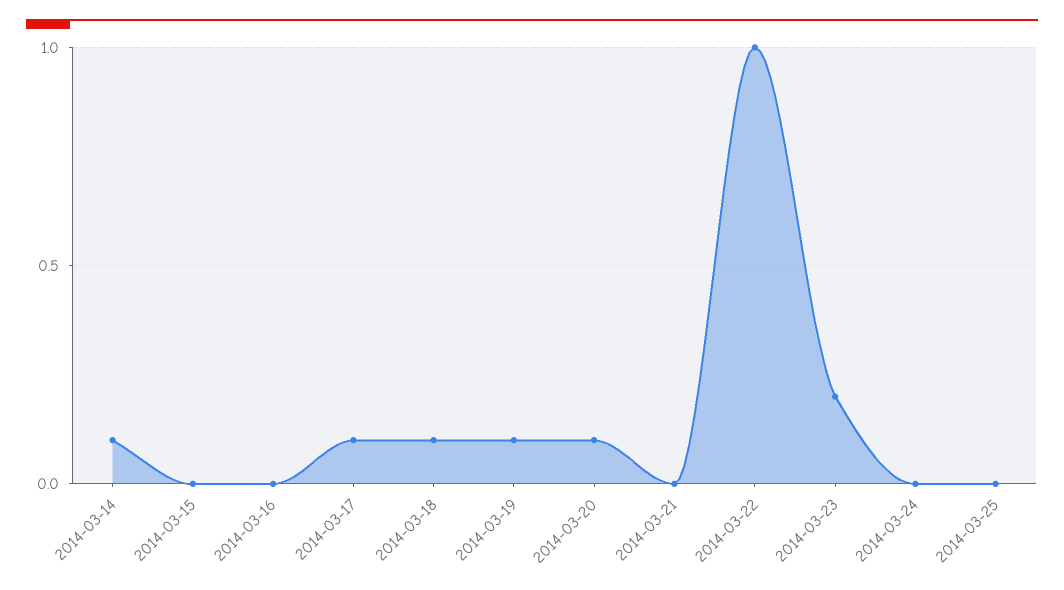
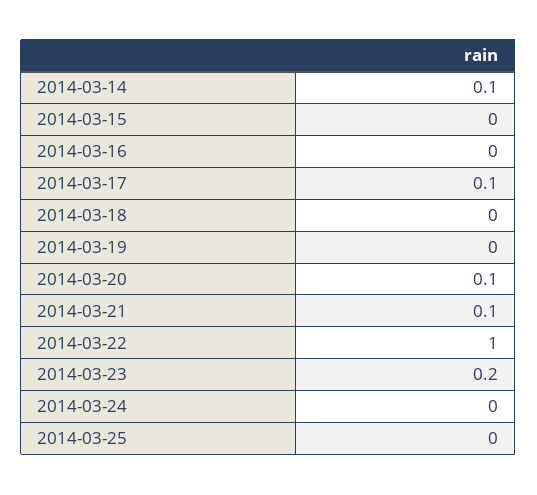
  {
    "2014-03-14": 0.1,
    "2014-03-15": 0,
    "2014-03-16": 0,
    "2014-03-17": 0.1,
-   "2014-03-18": 0.1,
+   "2014-03-18": 0,
-   "2014-03-19": 0.1,
+   "2014-03-19": 0,
    "2014-03-20": 0.1,
-   "2014-03-21": 0,
+   "2014-03-21": 0.1,
    "2014-03-22": 1,
    "2014-03-23": 0.2,
    "2014-03-24": 0,
    "2014-03-25": 0
  }

